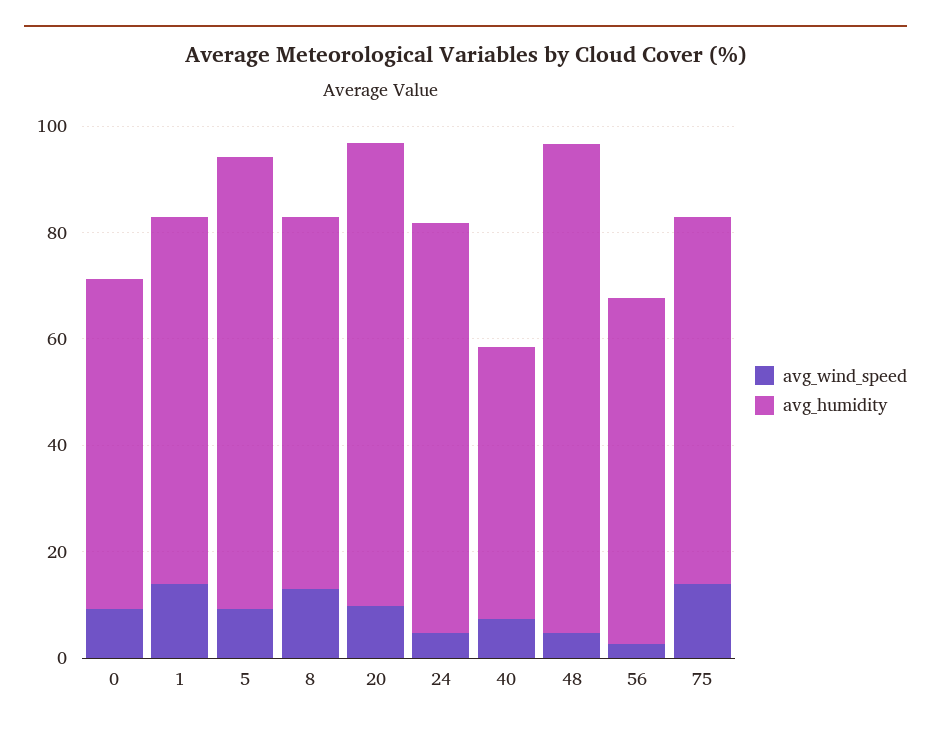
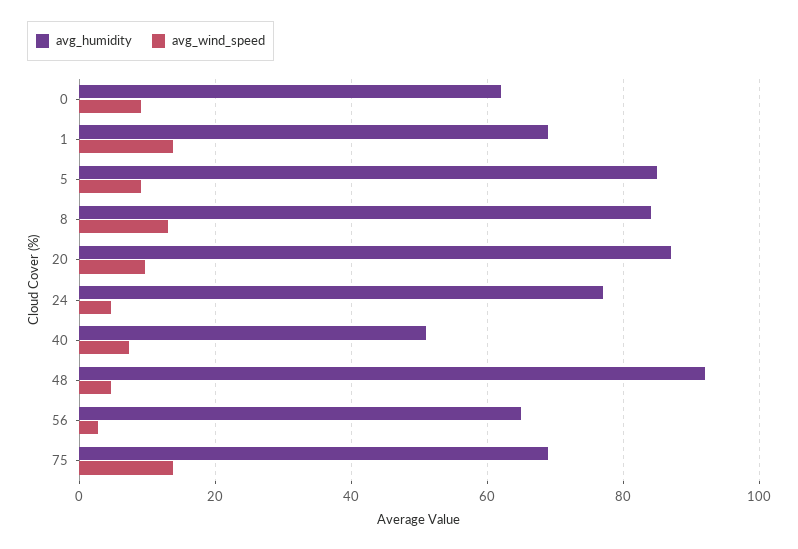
  {
    "avg_wind_speed": {
      "0": 10,
      "1": 14,
      "5": 10,
      "8": 14,
      "20": 10,
      "24": 4,
      "40": 8,
      "48": 4,
      "56": 2,
      "75": 14
    },
    "avg_humidity": {
      "0": 62,
      "1": 70,
      "5": 86,
-     "8": 70,
+     "8": 84,
      "20": 88,
      "24": 78,
      "40": 52,
      "48": 92,
      "56": 66,
      "75": 70
    }
  }

